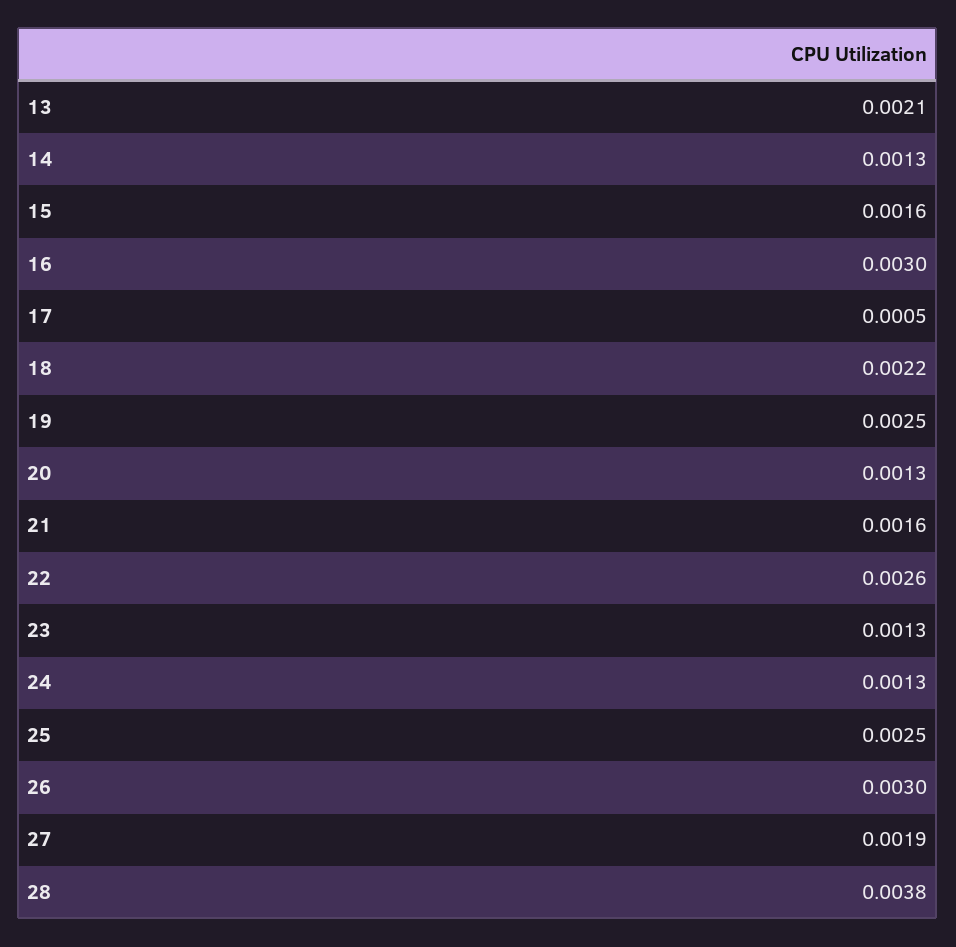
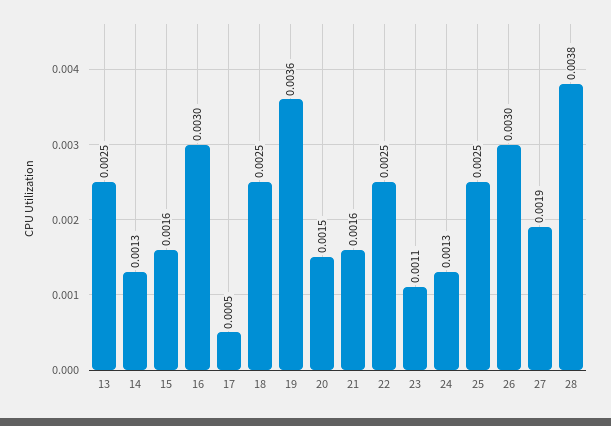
  {
-   "13": 0.0021,
+   "13": 0.0025,
    "14": 0.0013,
    "15": 0.0016,
    "16": 0.003,
    "17": 0.0005,
-   "18": 0.0022,
+   "18": 0.0025,
-   "19": 0.0025,
+   "19": 0.0036,
-   "20": 0.0013,
+   "20": 0.0015,
    "21": 0.0016,
-   "22": 0.0026,
+   "22": 0.0025,
-   "23": 0.0013,
+   "23": 0.0011,
    "24": 0.0013,
    "25": 0.0025,
    "26": 0.003,
    "27": 0.0019,
    "28": 0.0038
  }

